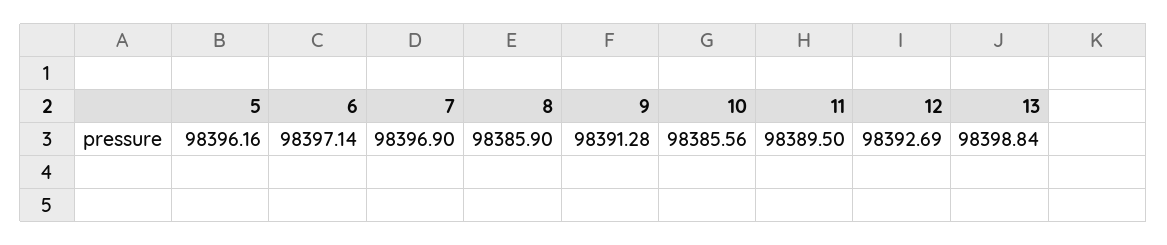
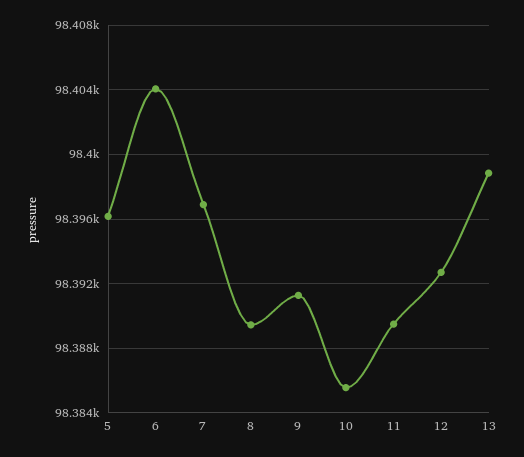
  {
    "5": 98396.16,
-   "6": 98397.14,
+   "6": 98404,
    "7": 98396.9,
-   "8": 98385.9,
+   "8": 98389.5,
    "9": 98391.28,
    "10": 98385.56,
    "11": 98389.5,
    "12": 98392.69,
    "13": 98398.84
  }

